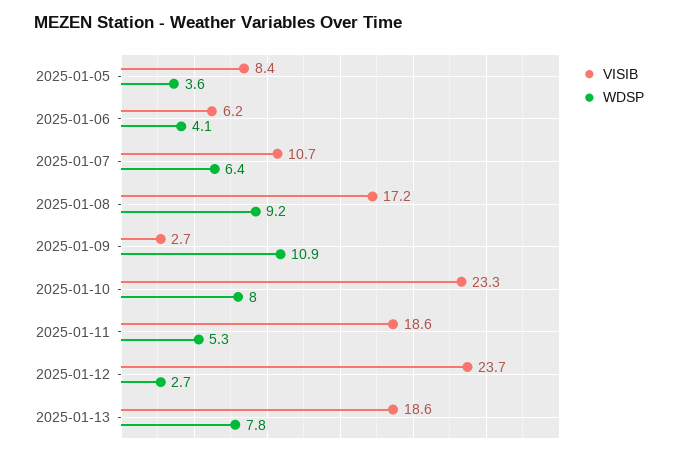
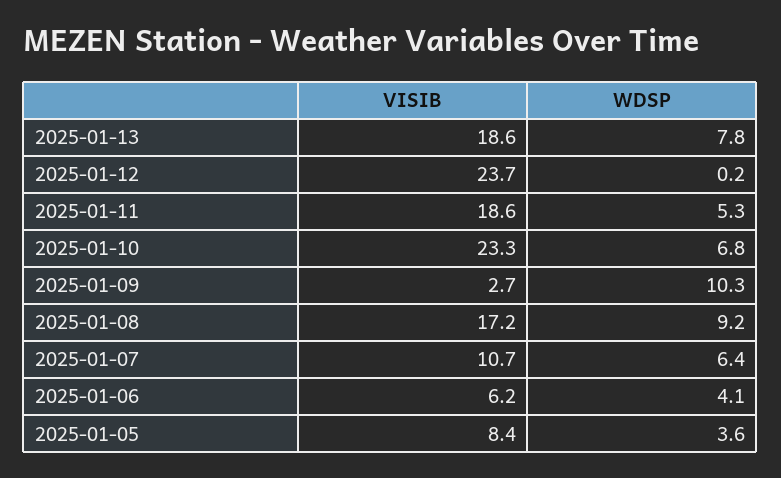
  {
    "VISIB": {
      "2025-01-05": 8.4,
      "2025-01-06": 6.2,
      "2025-01-07": 10.7,
      "2025-01-08": 17.2,
      "2025-01-09": 2.7,
      "2025-01-10": 23.3,
      "2025-01-11": 18.6,
      "2025-01-12": 23.7,
      "2025-01-13": 18.6
    },
    "WDSP": {
      "2025-01-05": 3.6,
      "2025-01-06": 4.1,
      "2025-01-07": 6.4,
      "2025-01-08": 9.2,
-     "2025-01-09": 10.9,
+     "2025-01-09": 10.3,
-     "2025-01-10": 8,
+     "2025-01-10": 6.8,
      "2025-01-11": 5.3,
-     "2025-01-12": 2.7,
+     "2025-01-12": 0.2,
      "2025-01-13": 7.8
    }
  }

